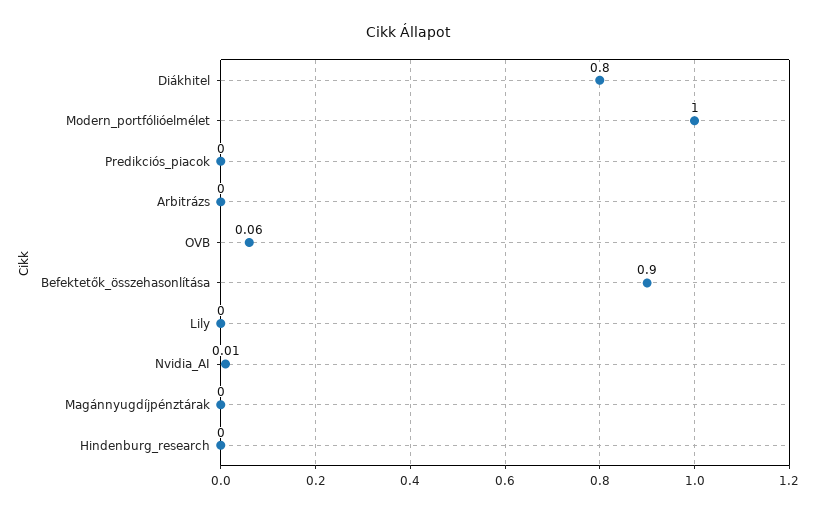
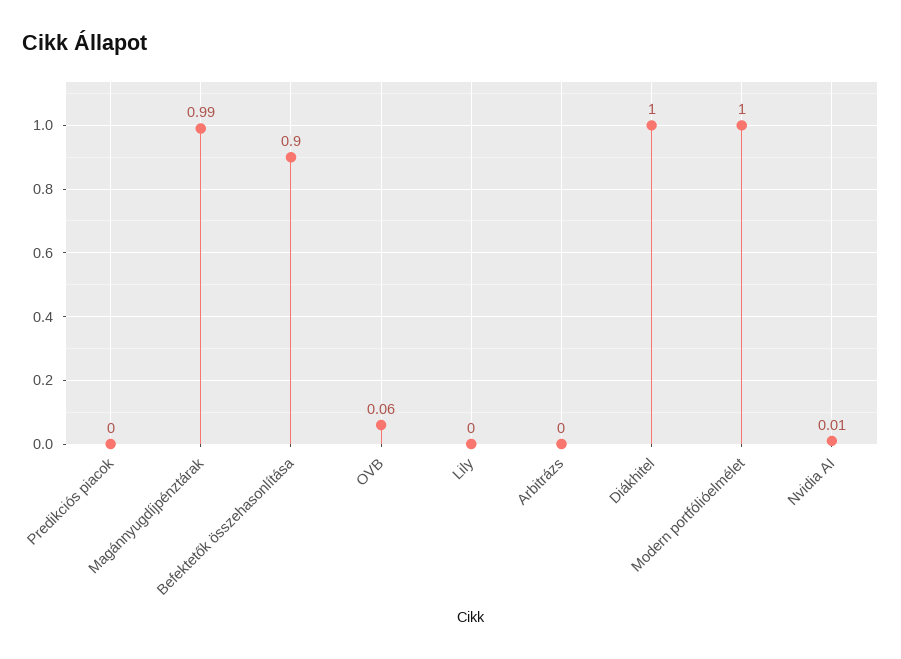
  {
-   "Diákhitel": 0.8,
+   "Diákhitel": 1,
    "Modern_portfólióelmélet": 1,
    "Predikciós_piacok": 0,
    "Arbitrázs": 0,
    "OVB": 0.06,
    "Befektetők_összehasonlítása": 0.9,
    "Lily": 0,
    "Nvidia_AI": 0.01,
-   "Magánnyugdíjpénztárak": 0,
+   "Magánnyugdíjpénztárak": 0.99
-   "Hindenburg_research": 0
  }

